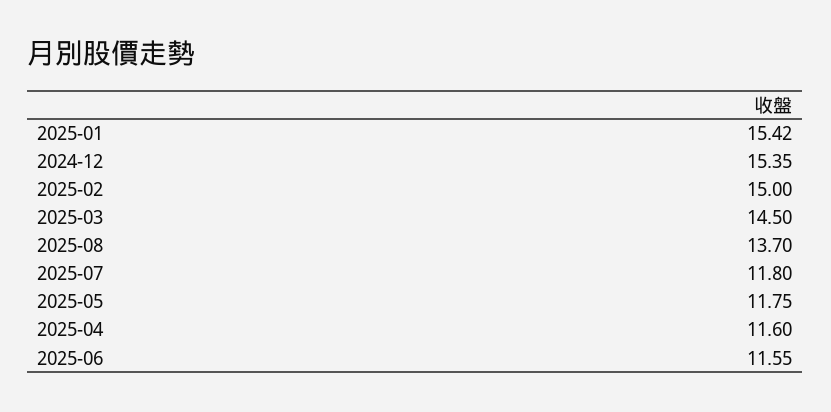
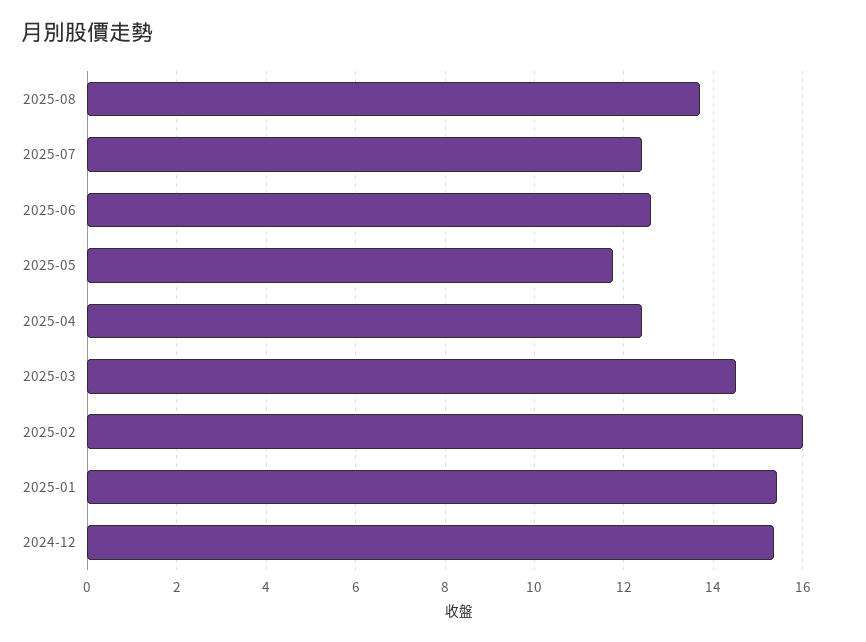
  {
    "2025-01": 15.42,
    "2024-12": 15.35,
-   "2025-02": 15,
+   "2025-02": 16,
    "2025-03": 14.5,
    "2025-08": 13.7,
-   "2025-07": 11.8,
+   "2025-07": 12.4,
    "2025-05": 11.75,
-   "2025-04": 11.6,
+   "2025-04": 12.4,
-   "2025-06": 11.55
+   "2025-06": 12.6
  }

